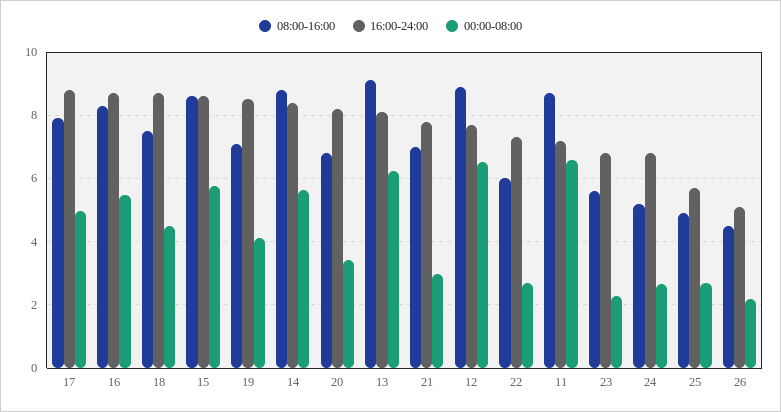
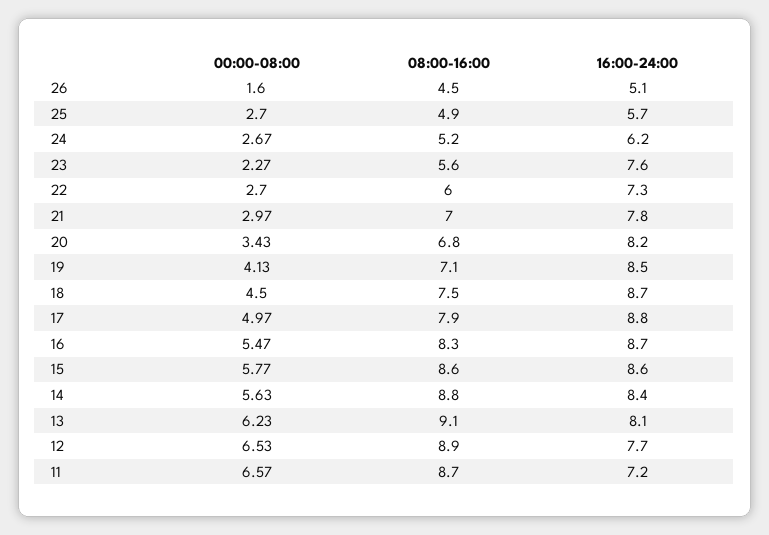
  {
    "08:00-16:00": {
      "17": 7.9,
      "16": 8.3,
      "18": 7.5,
      "15": 8.6,
      "19": 7.1,
      "14": 8.8,
      "20": 6.8,
      "13": 9.1,
      "21": 7,
      "12": 8.9,
      "22": 6,
      "11": 8.7,
      "23": 5.6,
      "24": 5.2,
      "25": 4.9,
      "26": 4.5
    },
    "16:00-24:00": {
      "17": 8.8,
      "16": 8.7,
      "18": 8.7,
      "15": 8.6,
      "19": 8.5,
      "14": 8.4,
      "20": 8.2,
      "13": 8.1,
      "21": 7.8,
      "12": 7.7,
      "22": 7.3,
      "11": 7.2,
-     "23": 6.8,
+     "23": 7.6,
-     "24": 6.8,
+     "24": 6.2,
      "25": 5.7,
      "26": 5.1
    },
    "00:00-08:00": {
      "17": 4.97,
      "16": 5.47,
      "18": 4.5,
      "15": 5.77,
      "19": 4.13,
      "14": 5.63,
      "20": 3.43,
      "13": 6.23,
      "21": 2.97,
      "12": 6.53,
      "22": 2.7,
      "11": 6.57,
      "23": 2.27,
      "24": 2.67,
      "25": 2.7,
-     "26": 2.2
+     "26": 1.6
    }
  }

